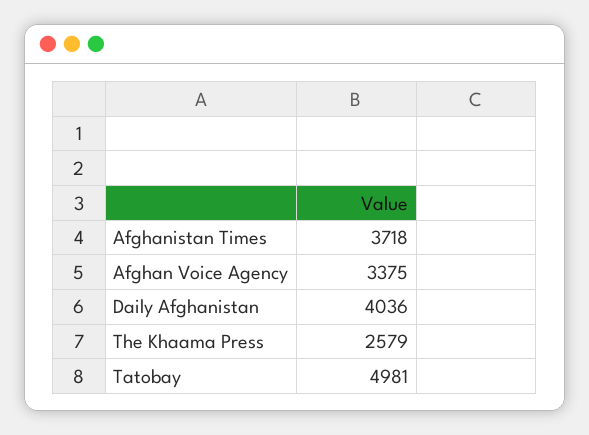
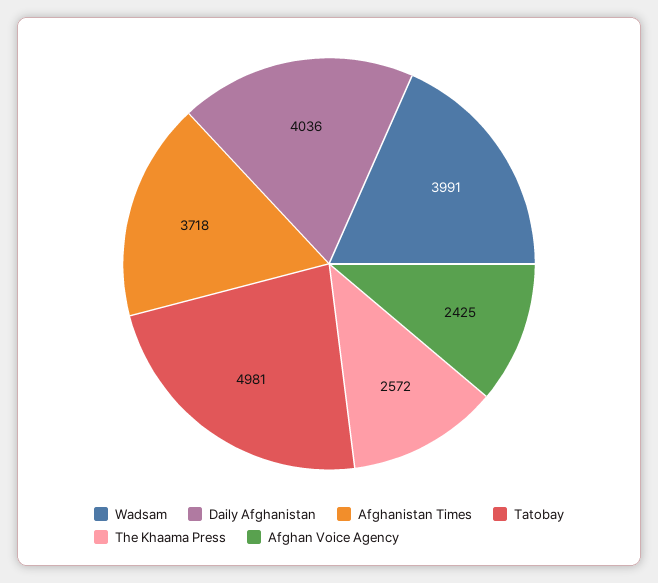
  {
    "Afghanistan Times": 3718,
-   "Afghan Voice Agency": 3375,
+   "Afghan Voice Agency": 2425,
    "Daily Afghanistan": 4036,
-   "The Khaama Press": 2579,
+   "The Khaama Press": 2572,
-   "Tatobay": 4981
+   "Tatobay": 4981,
+   "Wadsam": 3991
  }

